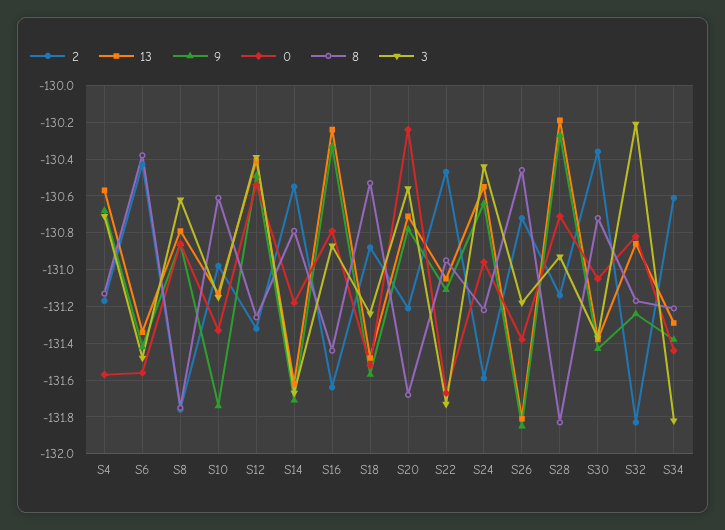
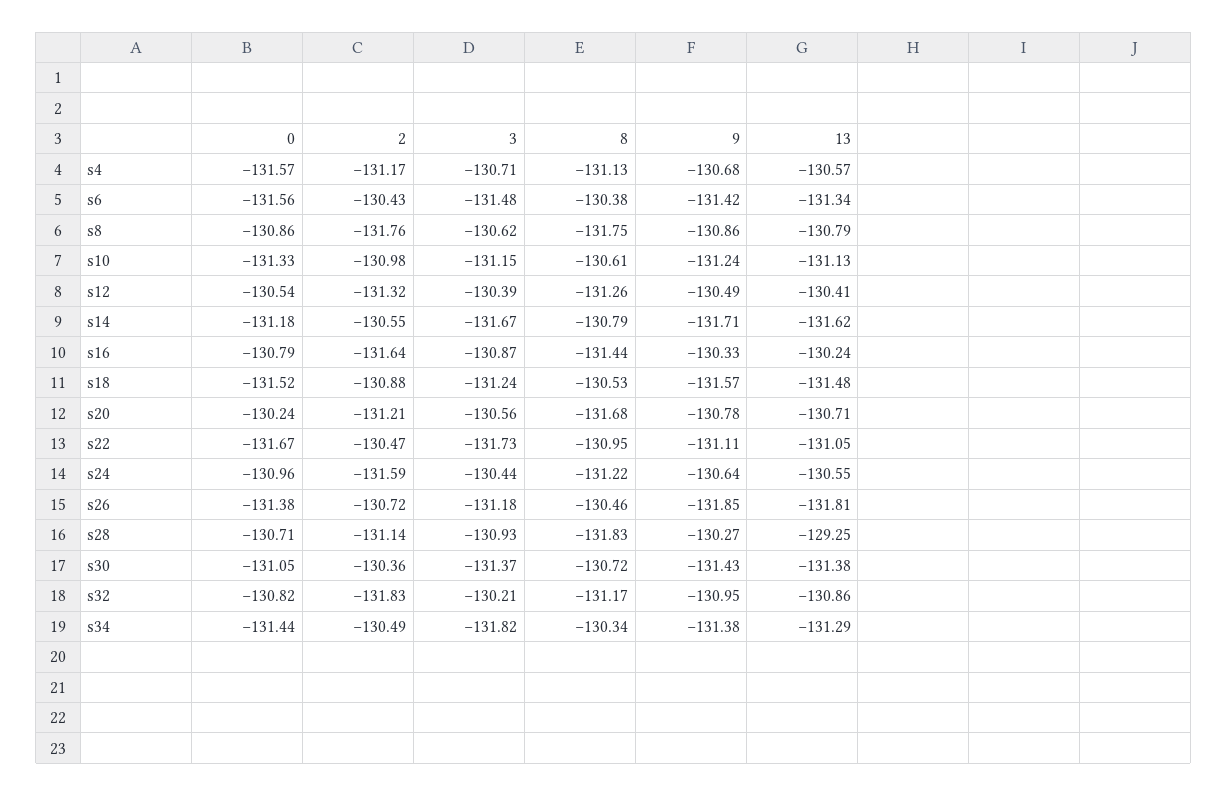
  {
    "2": {
      "S4": -131.17,
      "S6": -130.43,
      "S8": -131.76,
      "S10": -130.98,
      "S12": -131.32,
      "S14": -130.55,
      "S16": -131.64,
      "S18": -130.88,
      "S20": -131.21,
      "S22": -130.47,
      "S24": -131.59,
      "S26": -130.72,
      "S28": -131.14,
      "S30": -130.36,
      "S32": -131.83,
-     "S34": -130.6
+     "S34": -130.49
    },
    "13": {
      "S4": -130.57,
      "S6": -131.34,
      "S8": -130.79,
      "S10": -131.13,
      "S12": -130.41,
      "S14": -131.62,
      "S16": -130.24,
      "S18": -131.48,
      "S20": -130.71,
      "S22": -131.05,
      "S24": -130.55,
      "S26": -131.81,
-     "S28": -130.2,
+     "S28": -129.25,
      "S30": -131.38,
      "S32": -130.86,
      "S34": -131.29
    },
    "9": {
      "S4": -130.68,
      "S6": -131.42,
      "S8": -130.86,
-     "S10": -131.75,
+     "S10": -131.24,
      "S12": -130.49,
      "S14": -131.71,
      "S16": -130.33,
      "S18": -131.57,
      "S20": -130.78,
      "S22": -131.11,
      "S24": -130.64,
      "S26": -131.85,
      "S28": -130.27,
      "S30": -131.43,
-     "S32": -131.25,
+     "S32": -130.95,
      "S34": -131.38
    },
    "0": {
      "S4": -131.57,
      "S6": -131.56,
      "S8": -130.86,
      "S10": -131.33,
      "S12": -130.54,
      "S14": -131.18,
      "S16": -130.79,
      "S18": -131.52,
      "S20": -130.24,
      "S22": -131.67,
      "S24": -130.96,
      "S26": -131.38,
      "S28": -130.71,
      "S30": -131.05,
      "S32": -130.82,
      "S34": -131.44
    },
    "8": {
      "S4": -131.13,
      "S6": -130.38,
      "S8": -131.75,
      "S10": -130.61,
      "S12": -131.26,
      "S14": -130.79,
      "S16": -131.44,
      "S18": -130.53,
      "S20": -131.68,
      "S22": -130.95,
      "S24": -131.22,
      "S26": -130.46,
      "S28": -131.83,
      "S30": -130.72,
      "S32": -131.17,
-     "S34": -131.2
+     "S34": -130.34
    },
    "3": {
      "S4": -130.71,
      "S6": -131.48,
      "S8": -130.62,
      "S10": -131.15,
      "S12": -130.39,
      "S14": -131.67,
      "S16": -130.87,
      "S18": -131.24,
      "S20": -130.56,
      "S22": -131.73,
      "S24": -130.44,
      "S26": -131.18,
      "S28": -130.93,
      "S30": -131.37,
      "S32": -130.21,
      "S34": -131.82
    }
  }

